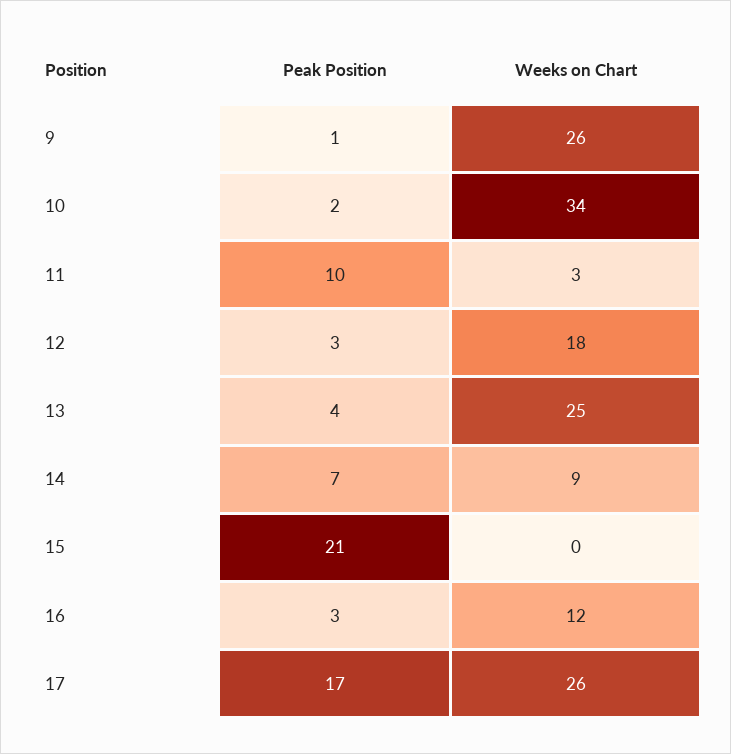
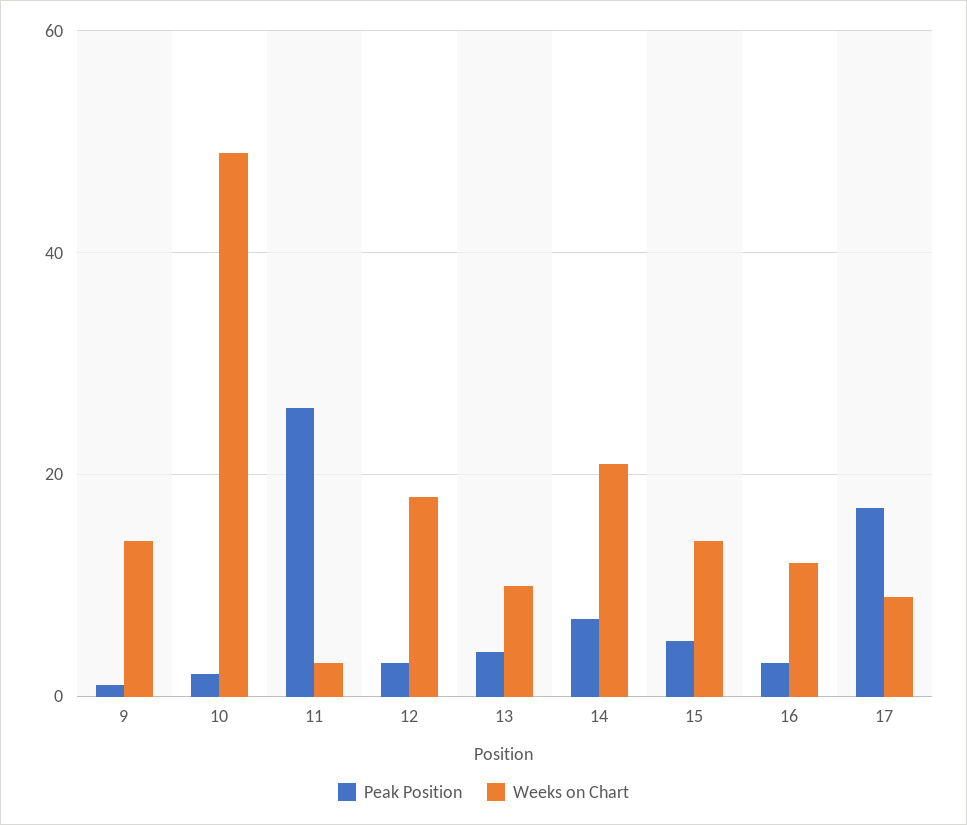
  {
    "Peak Position": {
      "9": 1,
      "10": 2,
-     "11": 10,
+     "11": 25,
      "12": 3,
      "13": 4,
      "14": 7,
-     "15": 21,
+     "15": 5,
      "16": 3,
      "17": 17
    },
    "Weeks on Chart": {
-     "9": 26,
+     "9": 15,
-     "10": 34,
+     "10": 50,
      "11": 3,
      "12": 18,
-     "13": 25,
+     "13": 10,
-     "14": 9,
+     "14": 20,
-     "15": 0,
+     "15": 15,
      "16": 12,
-     "17": 26
+     "17": 10
    }
  }

